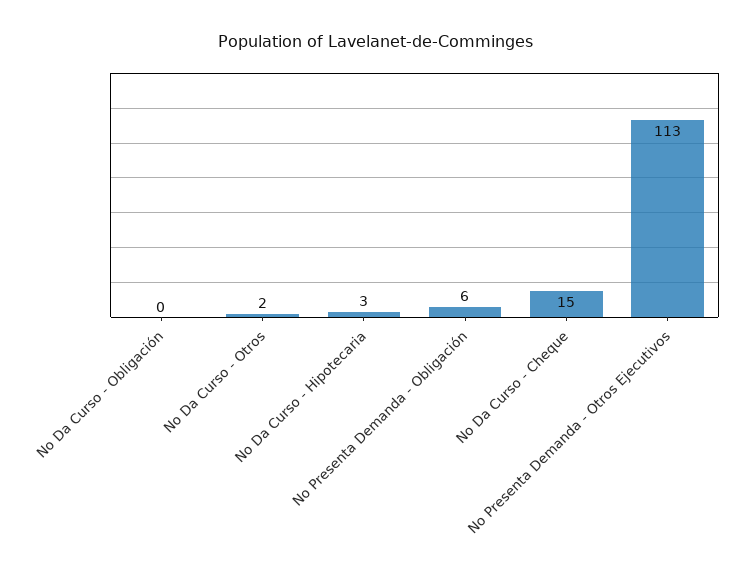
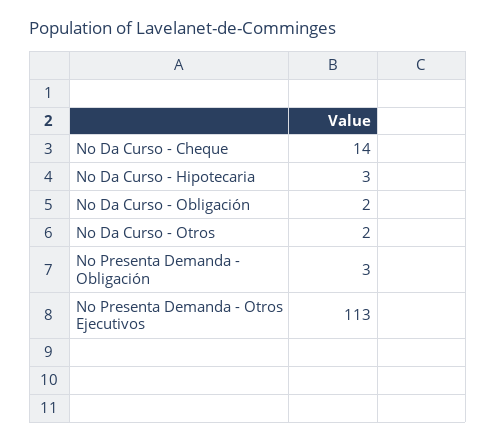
  {
-   "No Da Curso - Obligación": 0,
+   "No Da Curso - Obligación": 2,
    "No Da Curso - Otros": 2,
    "No Da Curso - Hipotecaria": 3,
-   "No Presenta Demanda - Obligación": 6,
+   "No Presenta Demanda - Obligación": 3,
-   "No Da Curso - Cheque": 15,
+   "No Da Curso - Cheque": 14,
    "No Presenta Demanda - Otros Ejecutivos": 113
  }

